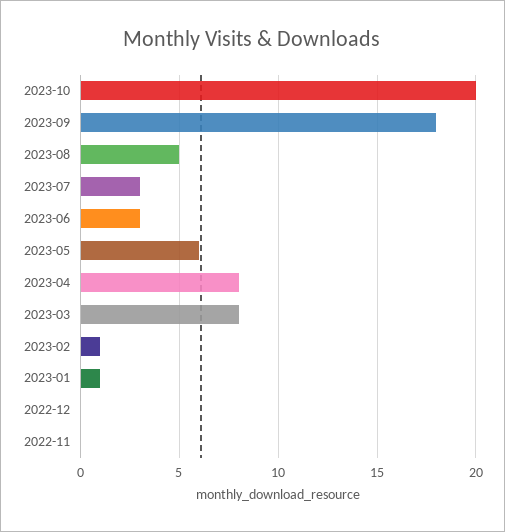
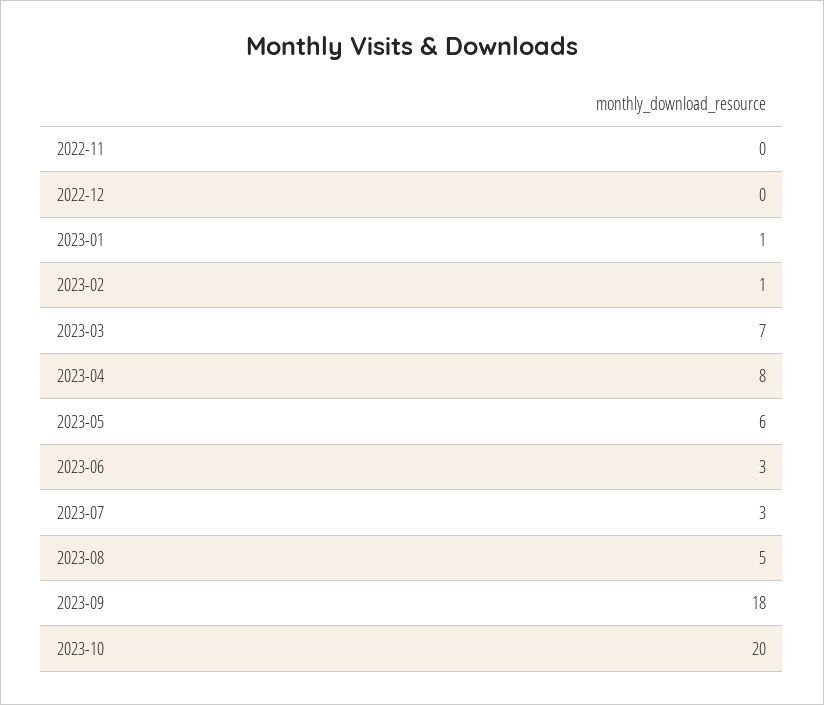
  {
    "2023-10": 20,
    "2023-09": 18,
    "2023-08": 5,
    "2023-07": 3,
    "2023-06": 3,
    "2023-05": 6,
    "2023-04": 8,
-   "2023-03": 8,
+   "2023-03": 7,
    "2023-02": 1,
    "2023-01": 1,
    "2022-12": 0,
    "2022-11": 0
  }

